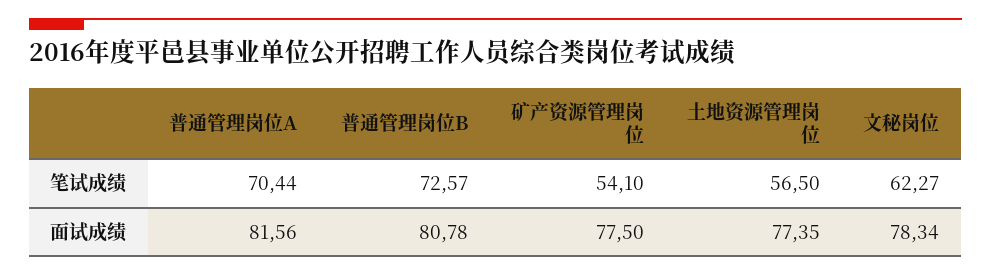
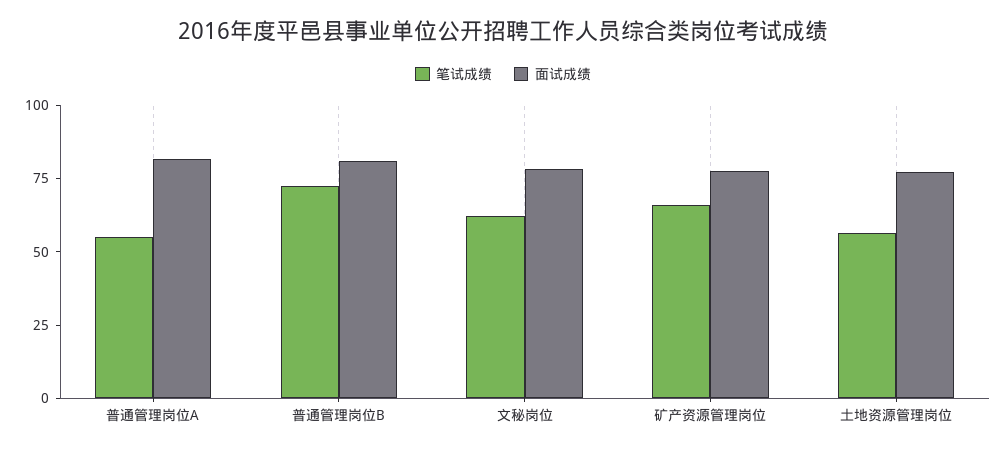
  {
    "笔试成绩": {
-     "普通管理岗位A": 70.44,
+     "普通管理岗位A": 55,
      "普通管理岗位B": 72.57,
-     "矿产资源管理岗位": 54.1,
+     "矿产资源管理岗位": 65,
      "土地资源管理岗位": 56.5,
      "文秘岗位": 62.27
    },
    "面试成绩": {
      "普通管理岗位A": 81.56,
      "普通管理岗位B": 80.78,
      "矿产资源管理岗位": 77.5,
      "土地资源管理岗位": 77.35,
      "文秘岗位": 78.34
    }
  }

